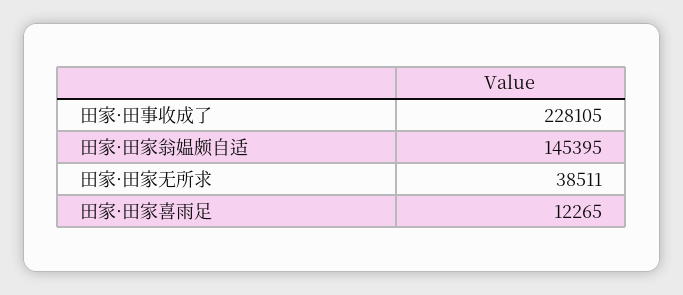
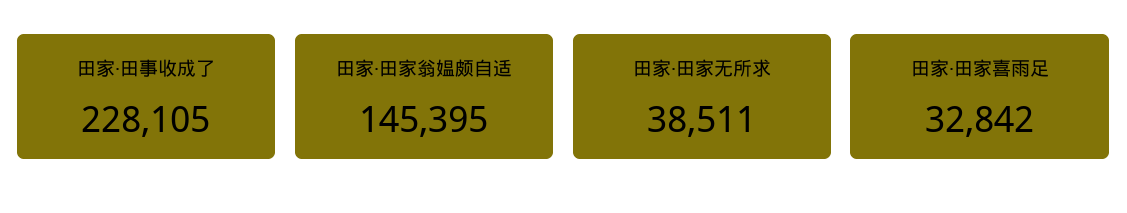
  {
    "田家·田事收成了": 228105,
    "田家·田家翁媪颇自适": 145395,
    "田家·田家无所求": 38511,
-   "田家·田家喜雨足": 12265
+   "田家·田家喜雨足": 32842
  }

